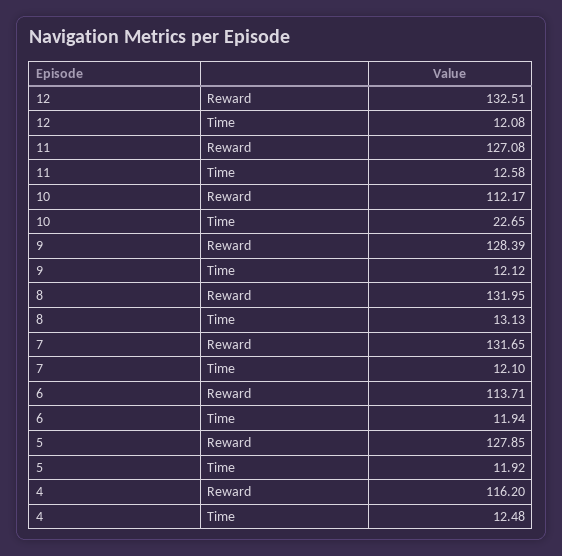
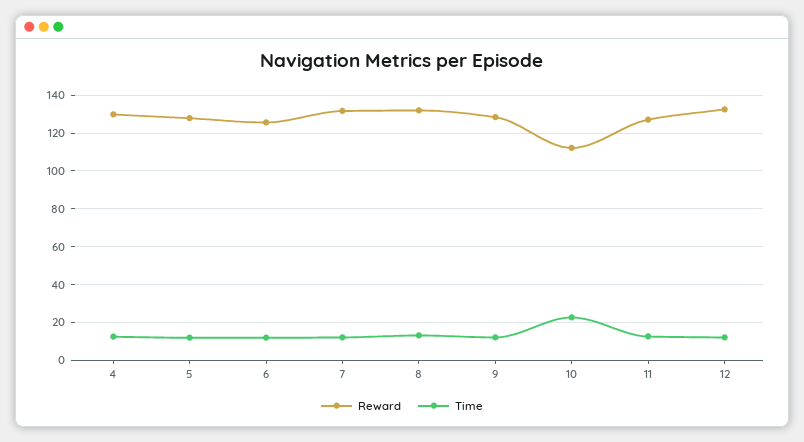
  {
    "Reward": {
      "12": 132.51,
      "11": 127.08,
      "10": 112.17,
      "9": 128.39,
      "8": 131.95,
      "7": 131.65,
-     "6": 113.71,
+     "6": 125,
      "5": 127.85,
-     "4": 116.2
+     "4": 130
    },
    "Time": {
      "12": 12.08,
      "11": 12.58,
      "10": 22.65,
      "9": 12.12,
      "8": 13.13,
      "7": 12.1,
      "6": 11.94,
      "5": 11.92,
      "4": 12.48
    }
  }

